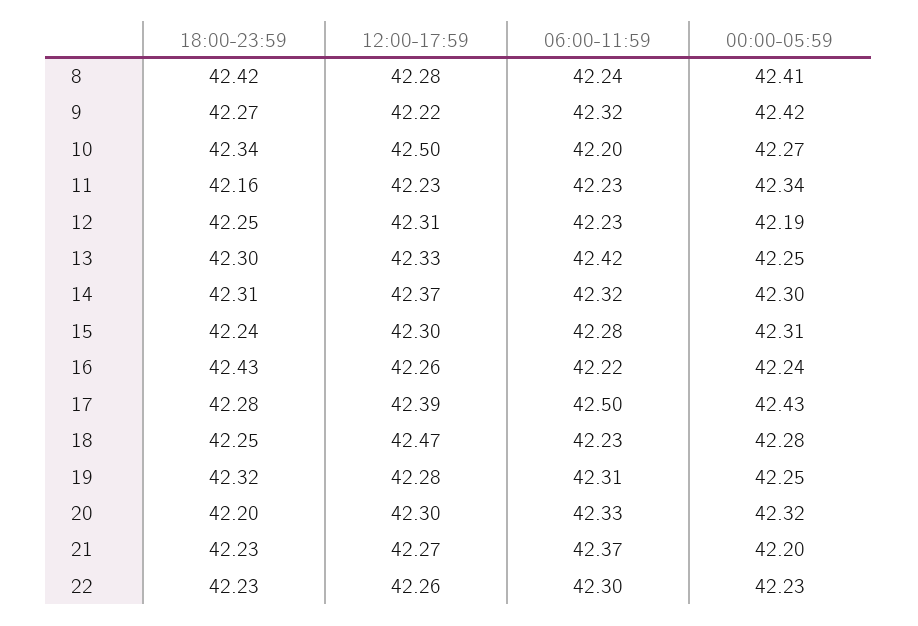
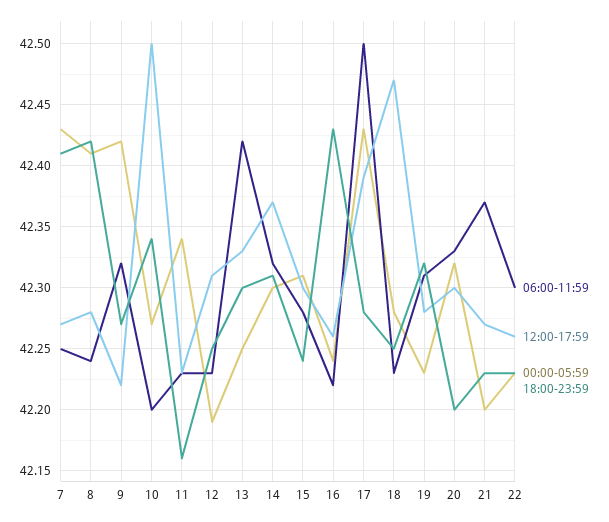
  {
    "18:00-23:59": {
      "8": 42.42,
      "9": 42.27,
      "10": 42.34,
      "11": 42.16,
      "12": 42.25,
      "13": 42.3,
      "14": 42.31,
      "15": 42.24,
      "16": 42.43,
      "17": 42.28,
      "18": 42.25,
      "19": 42.32,
      "20": 42.2,
      "21": 42.23,
-     "22": 42.23
+     "22": 42.23,
+     "7": 42.41
    },
    "12:00-17:59": {
      "8": 42.28,
      "9": 42.22,
      "10": 42.5,
      "11": 42.23,
      "12": 42.31,
      "13": 42.33,
      "14": 42.37,
      "15": 42.3,
      "16": 42.26,
      "17": 42.39,
      "18": 42.47,
      "19": 42.28,
      "20": 42.3,
      "21": 42.27,
-     "22": 42.26
+     "22": 42.26,
+     "7": 42.27
    },
    "06:00-11:59": {
      "8": 42.24,
      "9": 42.32,
      "10": 42.2,
      "11": 42.23,
      "12": 42.23,
      "13": 42.42,
      "14": 42.32,
      "15": 42.28,
      "16": 42.22,
      "17": 42.5,
      "18": 42.23,
      "19": 42.31,
      "20": 42.33,
      "21": 42.37,
-     "22": 42.3
+     "22": 42.3,
+     "7": 42.25
    },
    "00:00-05:59": {
      "8": 42.41,
      "9": 42.42,
      "10": 42.27,
      "11": 42.34,
      "12": 42.19,
      "13": 42.25,
      "14": 42.3,
      "15": 42.31,
      "16": 42.24,
      "17": 42.43,
      "18": 42.28,
-     "19": 42.25,
+     "19": 42.23,
      "20": 42.32,
      "21": 42.2,
-     "22": 42.23
+     "22": 42.23,
+     "7": 42.43
    }
  }

